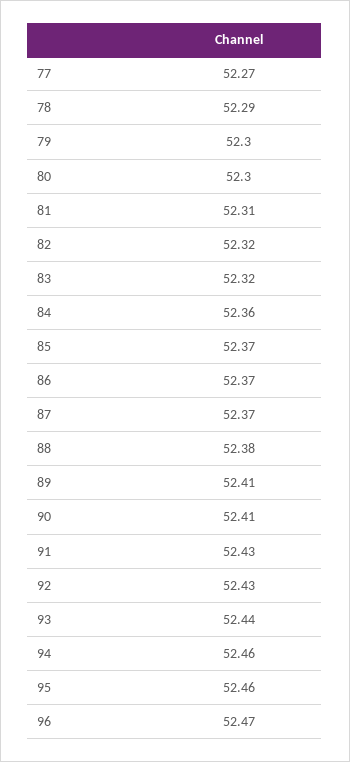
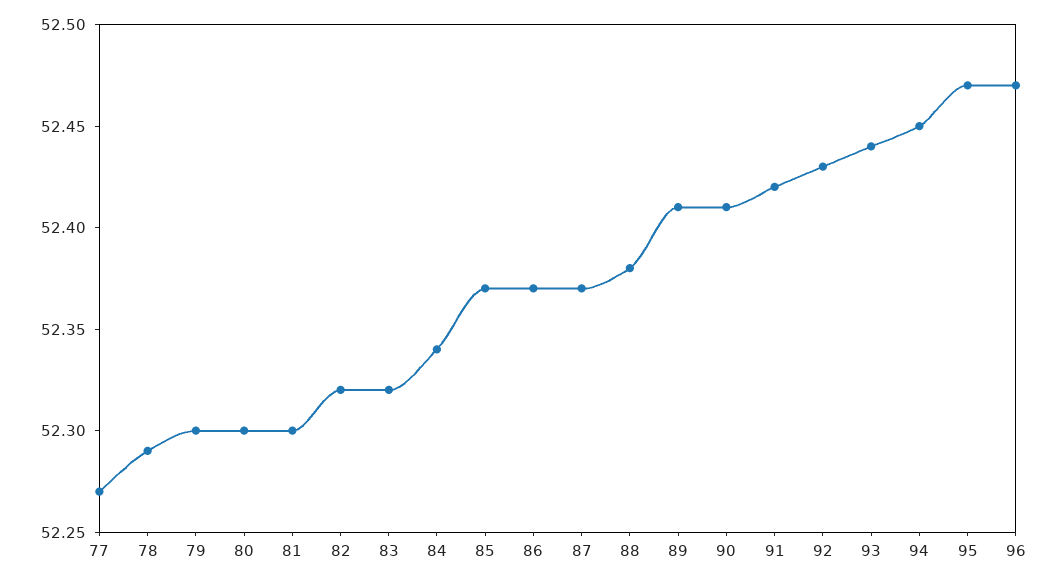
  {
    "77": 52.27,
    "78": 52.29,
    "79": 52.3,
    "80": 52.3,
-   "81": 52.31,
+   "81": 52.3,
    "82": 52.32,
    "83": 52.32,
-   "84": 52.36,
+   "84": 52.34,
    "85": 52.37,
    "86": 52.37,
    "87": 52.37,
    "88": 52.38,
    "89": 52.41,
    "90": 52.41,
-   "91": 52.43,
+   "91": 52.42,
    "92": 52.43,
    "93": 52.44,
-   "94": 52.46,
+   "94": 52.45,
-   "95": 52.46,
+   "95": 52.47,
    "96": 52.47
  }

